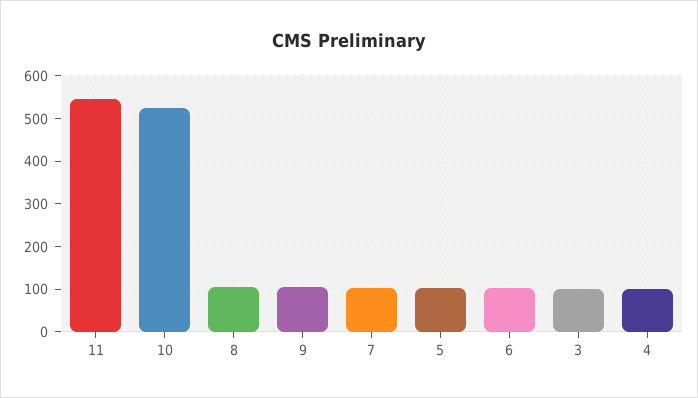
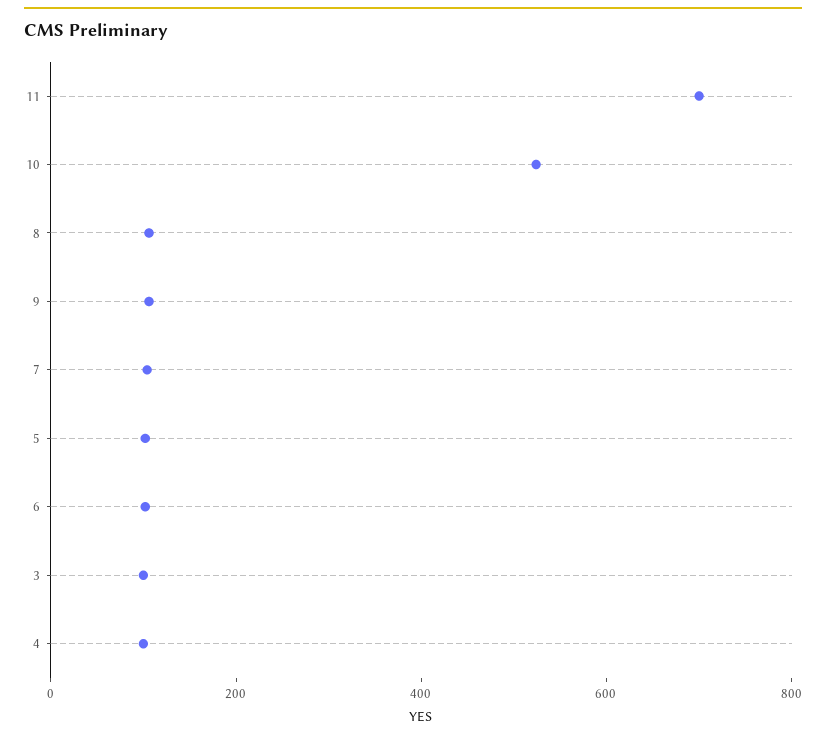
  {
-   "11": 540,
+   "11": 700,
    "10": 520,
    "8": 100,
    "9": 100,
    "7": 100,
    "5": 100,
    "6": 100,
    "3": 100,
    "4": 100
  }

